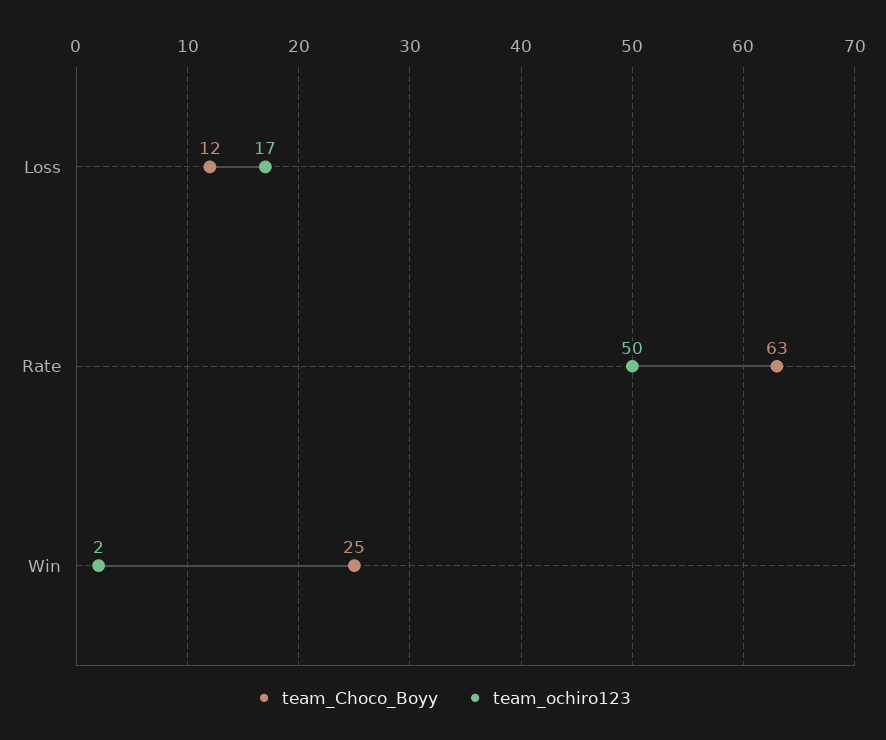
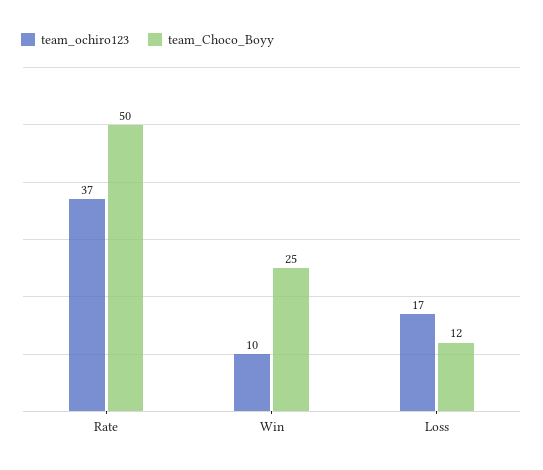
  {
    "team_Choco_Boyy": {
      "Loss": 12,
-     "Rate": 63,
+     "Rate": 50,
      "Win": 25
    },
    "team_ochiro123": {
      "Loss": 17,
-     "Rate": 50,
+     "Rate": 37,
-     "Win": 2
+     "Win": 10
    }
  }

